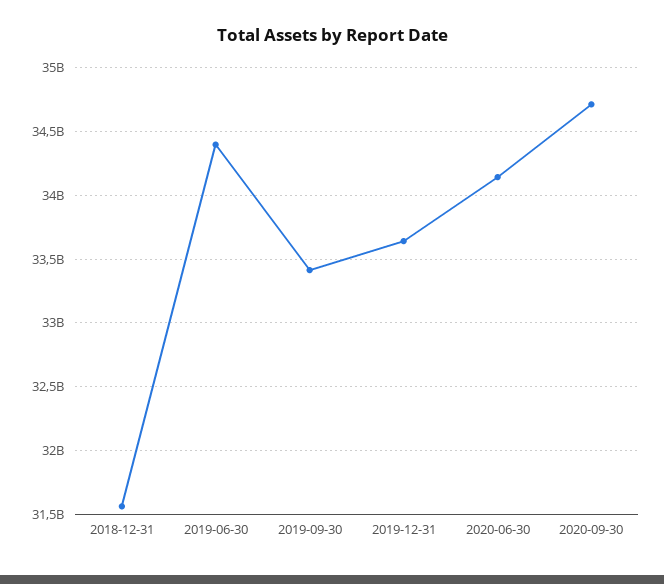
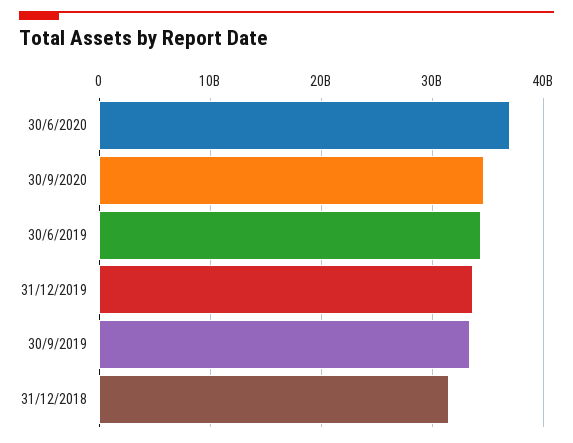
  {
    "2018-12-31": 31550000000,
    "2019-06-30": 34400000000,
    "2019-09-30": 33400000000,
    "2019-12-31": 33650000000,
-   "2020-06-30": 34150000000,
+   "2020-06-30": 37000000000,
    "2020-09-30": 34700000000
  }

